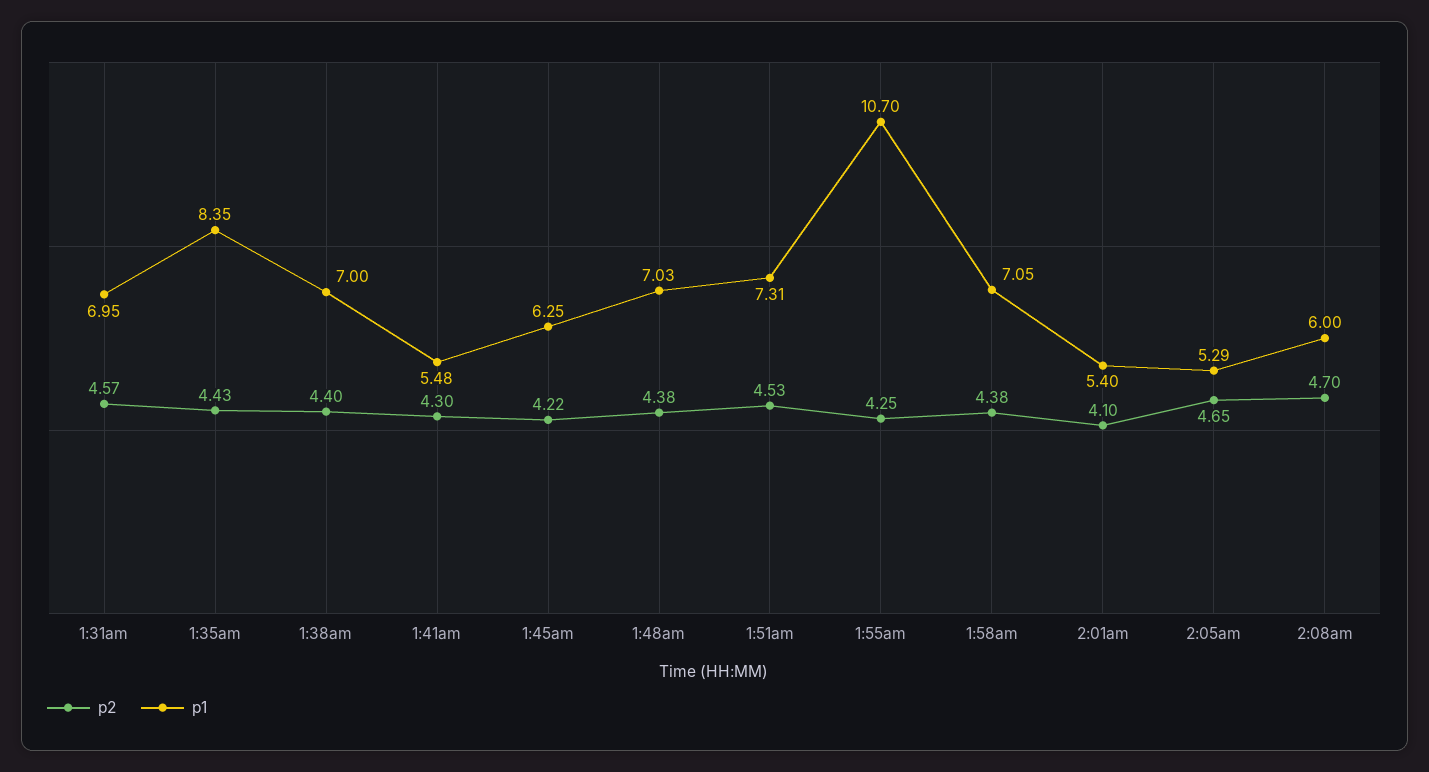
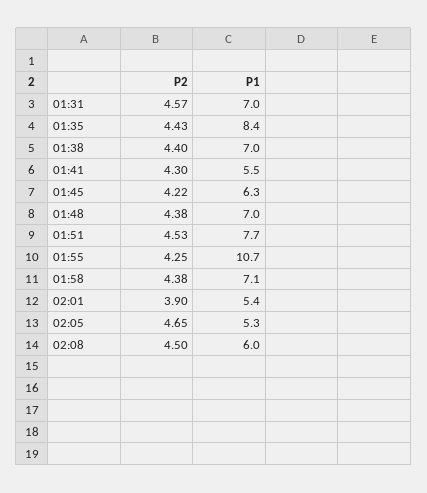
  {
    "p2": {
      "1:31am": 4.57,
      "1:35am": 4.43,
      "1:38am": 4.4,
      "1:41am": 4.3,
      "1:45am": 4.22,
      "1:48am": 4.38,
      "1:51am": 4.53,
      "1:55am": 4.25,
      "1:58am": 4.38,
-     "2:01am": 4.1,
+     "2:01am": 3.9,
      "2:05am": 4.65,
-     "2:08am": 4.7
+     "2:08am": 4.5
    },
    "p1": {
      "1:31am": 6.95,
      "1:35am": 8.35,
      "1:38am": 7,
      "1:41am": 5.48,
      "1:45am": 6.25,
      "1:48am": 7.03,
-     "1:51am": 7.31,
+     "1:51am": 7.7,
      "1:55am": 10.7,
      "1:58am": 7.05,
      "2:01am": 5.4,
      "2:05am": 5.29,
      "2:08am": 6
    }
  }

